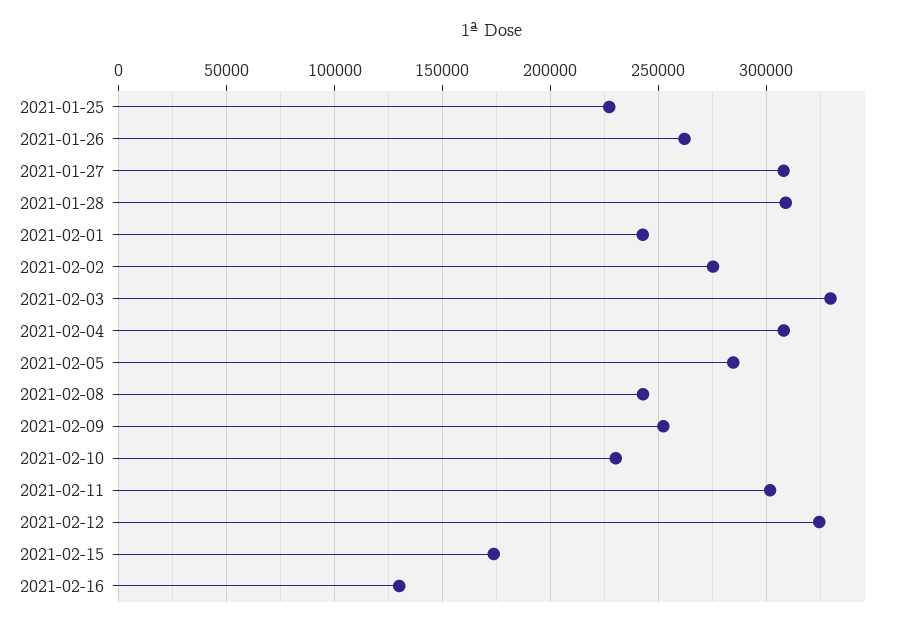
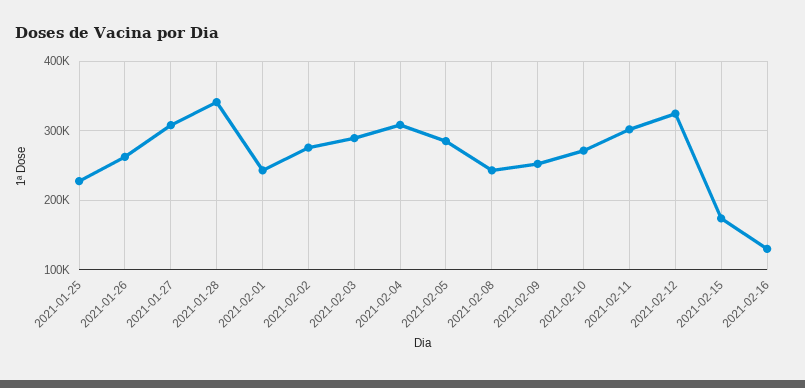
  {
    "2021-01-25": 225000,
    "2021-01-26": 260000,
    "2021-01-27": 310000,
-   "2021-01-28": 310000,
+   "2021-01-28": 340000,
    "2021-02-01": 245000,
    "2021-02-02": 275000,
-   "2021-02-03": 330000,
+   "2021-02-03": 290000,
    "2021-02-04": 310000,
    "2021-02-05": 285000,
    "2021-02-08": 245000,
    "2021-02-09": 250000,
-   "2021-02-10": 230000,
+   "2021-02-10": 270000,
    "2021-02-11": 300000,
    "2021-02-12": 325000,
    "2021-02-15": 175000,
    "2021-02-16": 130000
  }

